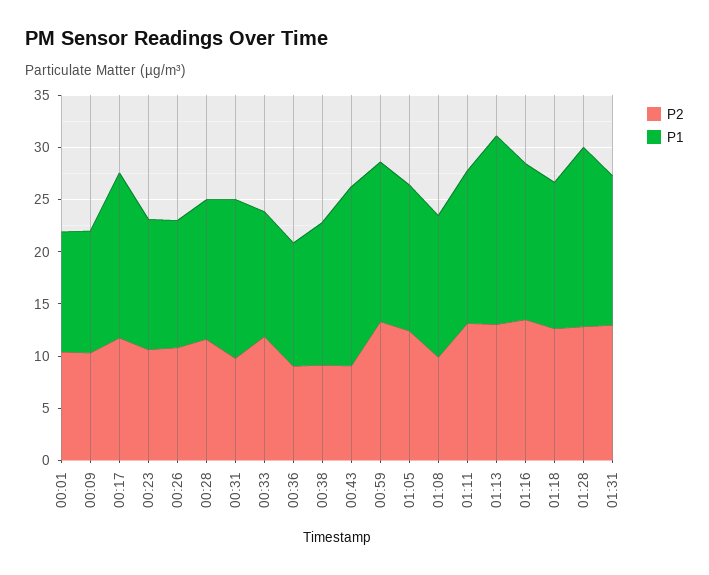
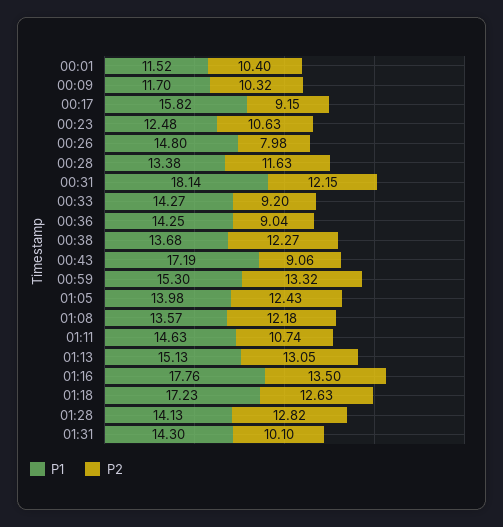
  {
    "P2": {
      "00:01": 10.4,
      "00:09": 10.32,
-     "00:17": 12,
+     "00:17": 9.15,
      "00:23": 10.63,
-     "00:26": 11,
+     "00:26": 7.98,
      "00:28": 11.63,
-     "00:31": 10,
+     "00:31": 12.15,
-     "00:33": 12,
+     "00:33": 9.2,
      "00:36": 9.04,
-     "00:38": 9,
+     "00:38": 12.27,
      "00:43": 9.06,
      "00:59": 13.32,
      "01:05": 12.43,
-     "01:08": 10,
+     "01:08": 12.18,
-     "01:11": 13,
+     "01:11": 10.74,
      "01:13": 13.05,
      "01:16": 13.5,
      "01:18": 12.63,
      "01:28": 12.82,
-     "01:31": 13
+     "01:31": 10.1
    },
    "P1": {
      "00:01": 11.52,
      "00:09": 11.7,
      "00:17": 15.82,
      "00:23": 12.48,
-     "00:26": 12,
+     "00:26": 14.8,
      "00:28": 13.38,
-     "00:31": 15,
+     "00:31": 18.14,
-     "00:33": 12,
+     "00:33": 14.27,
-     "00:36": 12,
+     "00:36": 14.25,
      "00:38": 13.68,
      "00:43": 17.19,
      "00:59": 15.3,
      "01:05": 13.98,
      "01:08": 13.57,
      "01:11": 14.63,
-     "01:13": 18,
+     "01:13": 15.13,
-     "01:16": 15,
+     "01:16": 17.76,
-     "01:18": 14,
+     "01:18": 17.23,
-     "01:28": 17,
+     "01:28": 14.13,
      "01:31": 14.3
    }
  }

